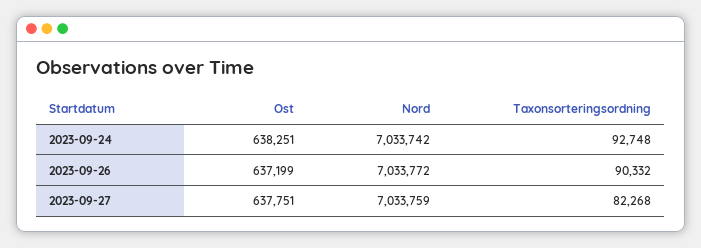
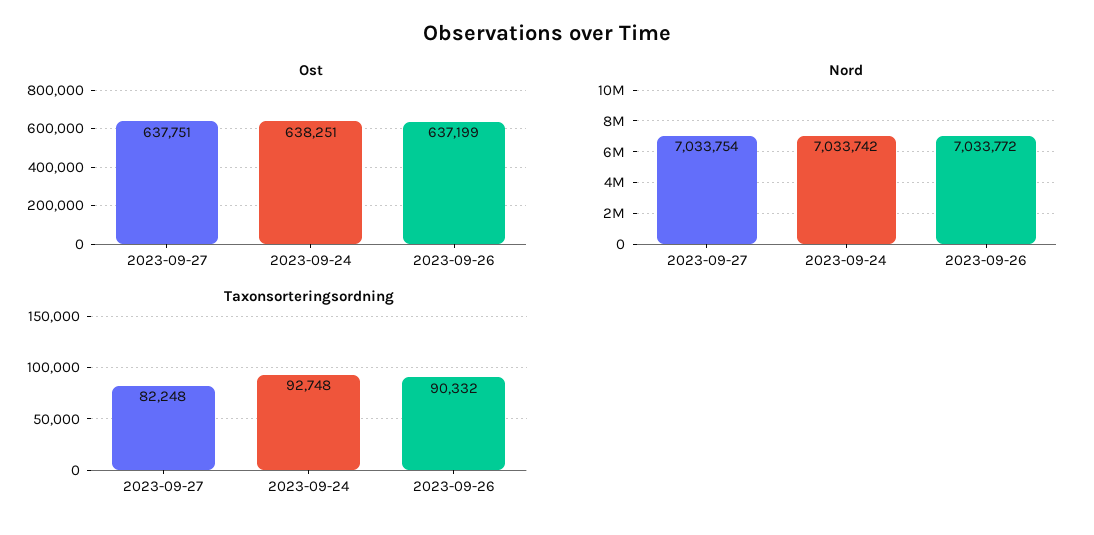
  {
    "Ost": {
      "2023-09-24": 638251,
      "2023-09-26": 637199,
      "2023-09-27": 637751
    },
    "Nord": {
      "2023-09-24": 7033742,
      "2023-09-26": 7033772,
-     "2023-09-27": 7033759
+     "2023-09-27": 7033754
    },
    "Taxonsorteringsordning": {
      "2023-09-24": 92748,
      "2023-09-26": 90332,
-     "2023-09-27": 82268
+     "2023-09-27": 82248
    }
  }

